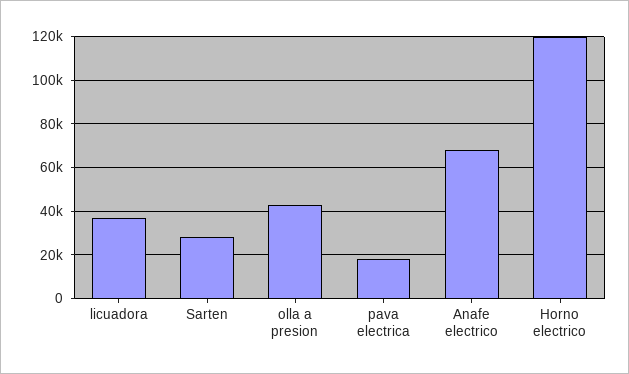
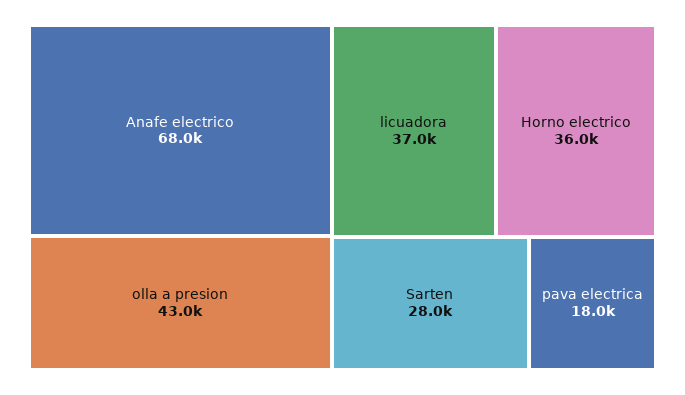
  {
    "licuadora": 37000,
    "Sarten": 28000,
    "olla a presion": 43000,
    "pava electrica": 18000,
    "Anafe electrico": 68000,
-   "Horno electrico": 120000
+   "Horno electrico": 36000
  }

